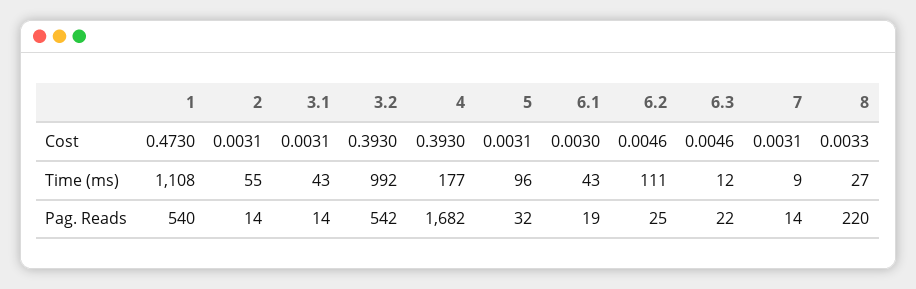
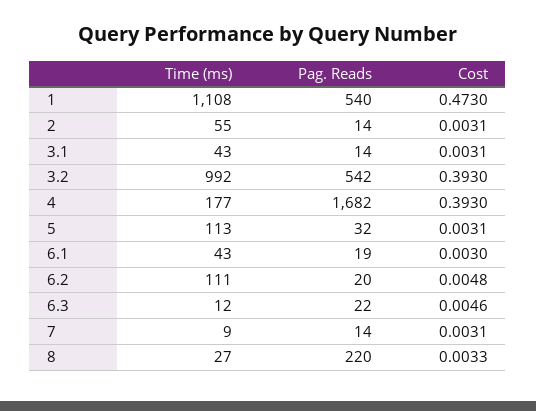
  {
    "1": {
      "Cost": 0.473,
      "Time (ms)": 1108,
      "Pag. Reads": 540
    },
    "2": {
      "Cost": 0.0031,
      "Time (ms)": 55,
      "Pag. Reads": 14
    },
    "3.1": {
      "Cost": 0.0031,
      "Time (ms)": 43,
      "Pag. Reads": 14
    },
    "3.2": {
      "Cost": 0.393,
      "Time (ms)": 992,
      "Pag. Reads": 542
    },
    "4": {
      "Cost": 0.393,
      "Time (ms)": 177,
      "Pag. Reads": 1682
    },
    "5": {
      "Cost": 0.0031,
-     "Time (ms)": 96,
+     "Time (ms)": 113,
      "Pag. Reads": 32
    },
    "6.1": {
      "Cost": 0.003,
      "Time (ms)": 43,
      "Pag. Reads": 19
    },
    "6.2": {
-     "Cost": 0.0046,
+     "Cost": 0.0048,
      "Time (ms)": 111,
-     "Pag. Reads": 25
+     "Pag. Reads": 20
    },
    "6.3": {
      "Cost": 0.0046,
      "Time (ms)": 12,
      "Pag. Reads": 22
    },
    "7": {
      "Cost": 0.0031,
      "Time (ms)": 9,
      "Pag. Reads": 14
    },
    "8": {
      "Cost": 0.0033,
      "Time (ms)": 27,
      "Pag. Reads": 220
    }
  }

